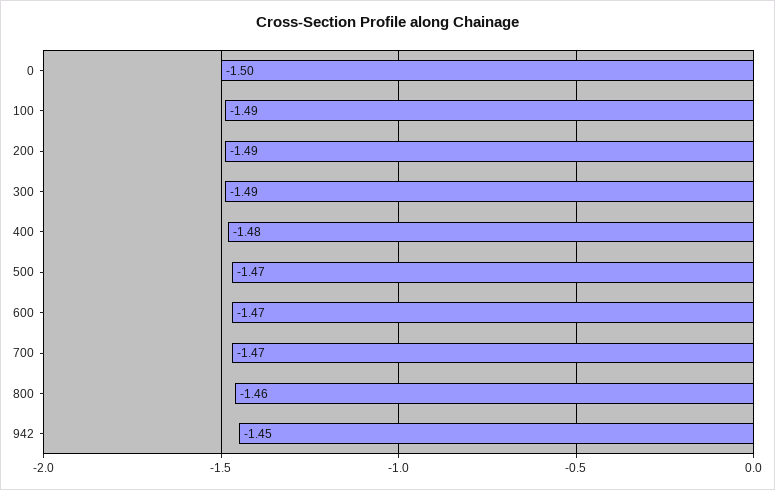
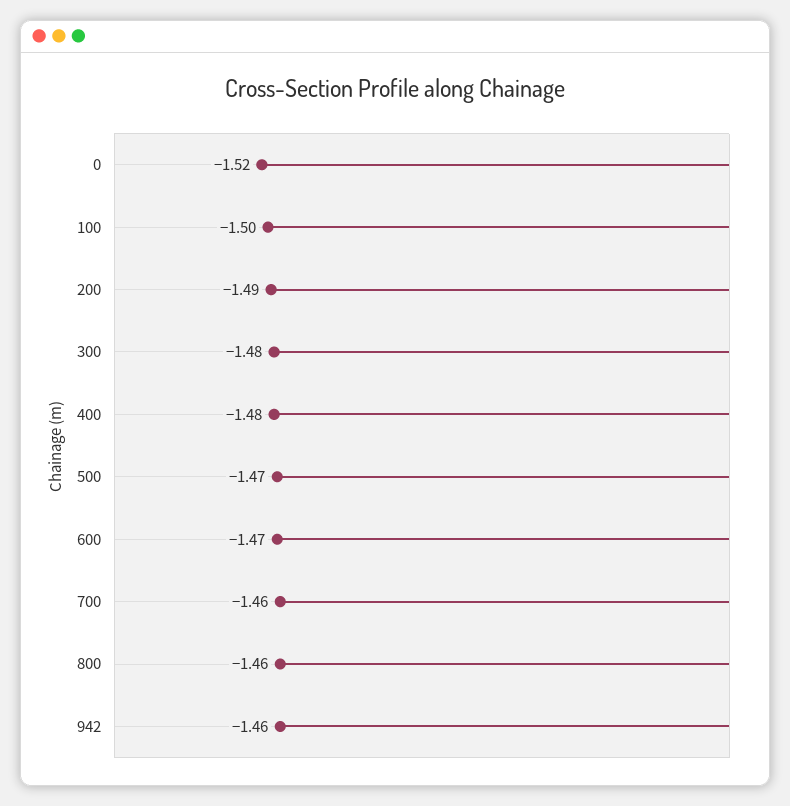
  {
-   "0": -1.5,
+   "0": -1.52,
-   "100": -1.49,
+   "100": -1.5,
    "200": -1.49,
-   "300": -1.49,
+   "300": -1.48,
    "400": -1.48,
    "500": -1.47,
    "600": -1.47,
-   "700": -1.47,
+   "700": -1.46,
    "800": -1.46,
-   "942": -1.45
+   "942": -1.46
  }

